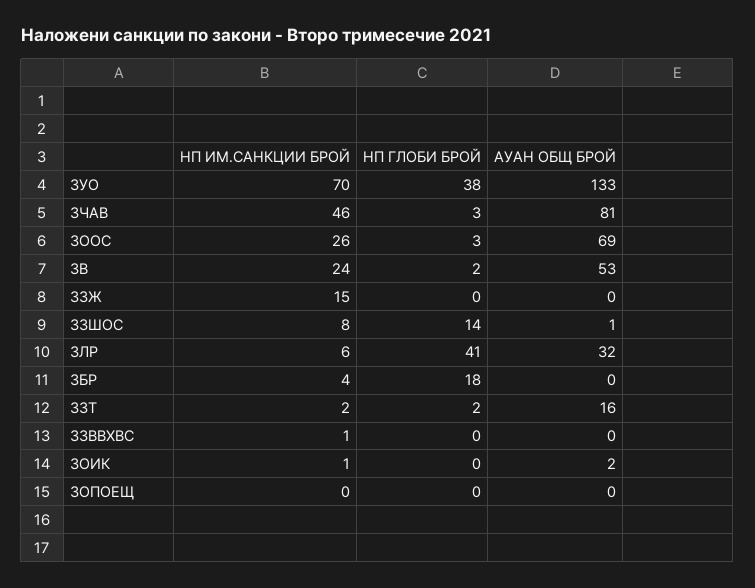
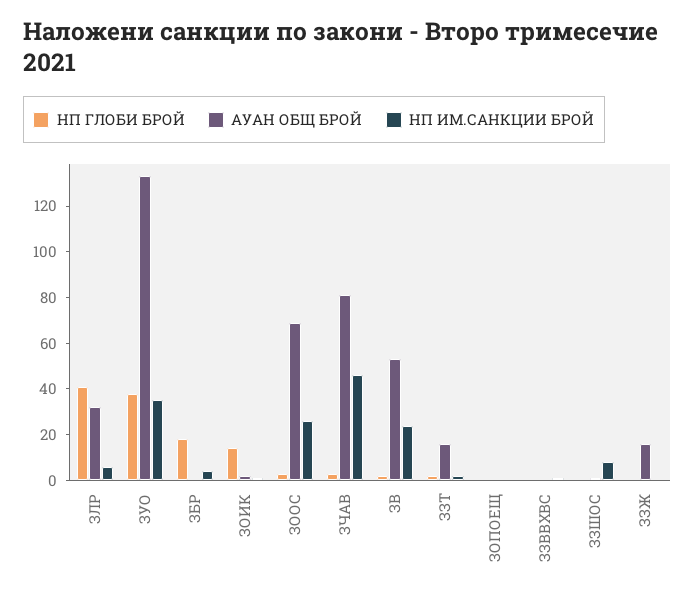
  {
    "НП ИМ.САНКЦИИ БРОЙ": {
-     "ЗУО": 70,
+     "ЗУО": 35,
      "ЗЧАВ": 46,
      "ЗООС": 26,
      "ЗВ": 24,
-     "ЗЗЖ": 15,
+     "ЗЗЖ": 0,
      "ЗЗШОС": 8,
      "ЗЛР": 6,
      "ЗБР": 4,
      "ЗЗТ": 2,
      "ЗЗВВХВС": 1,
      "ЗОИК": 1,
      "ЗОПОЕЩ": 0
    },
    "НП ГЛОБИ БРОЙ": {
      "ЗУО": 38,
      "ЗЧАВ": 3,
      "ЗООС": 3,
      "ЗВ": 2,
      "ЗЗЖ": 0,
-     "ЗЗШОС": 14,
+     "ЗЗШОС": 0,
      "ЗЛР": 41,
      "ЗБР": 18,
      "ЗЗТ": 2,
      "ЗЗВВХВС": 0,
-     "ЗОИК": 0,
+     "ЗОИК": 15,
      "ЗОПОЕЩ": 0
    },
    "АУАН ОБЩ БРОЙ": {
      "ЗУО": 133,
      "ЗЧАВ": 81,
      "ЗООС": 69,
      "ЗВ": 53,
-     "ЗЗЖ": 0,
+     "ЗЗЖ": 15,
      "ЗЗШОС": 1,
      "ЗЛР": 32,
      "ЗБР": 0,
      "ЗЗТ": 16,
      "ЗЗВВХВС": 0,
      "ЗОИК": 2,
      "ЗОПОЕЩ": 0
    }
  }

